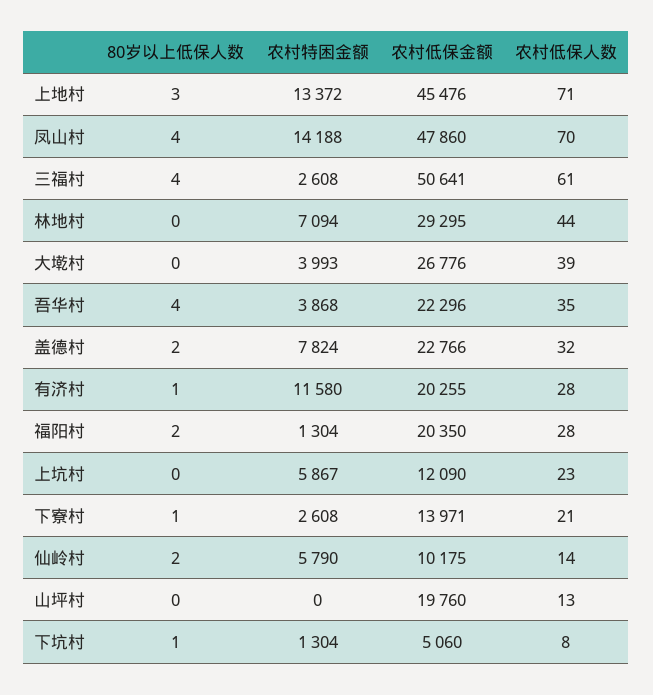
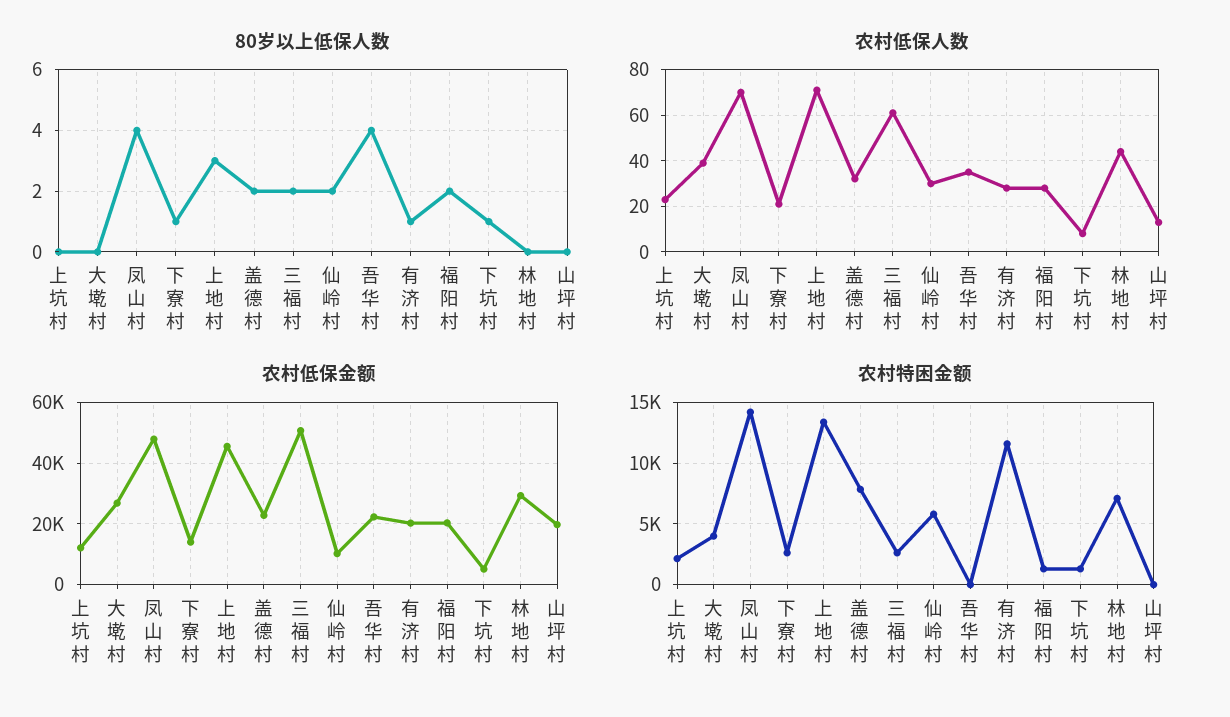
  {
    "80岁以上低保人数": {
      "上地村": 3,
      "凤山村": 4,
-     "三福村": 4,
+     "三福村": 2,
      "林地村": 0,
      "大墘村": 0,
      "吾华村": 4,
      "盖德村": 2,
      "有济村": 1,
      "福阳村": 2,
      "上坑村": 0,
      "下寮村": 1,
      "仙岭村": 2,
      "山坪村": 0,
      "下坑村": 1
    },
    "农村特困金额": {
      "上地村": 13372,
      "凤山村": 14188,
      "三福村": 2608,
      "林地村": 7094,
      "大墘村": 3993,
-     "吾华村": 3868,
+     "吾华村": 0,
      "盖德村": 7824,
      "有济村": 11580,
      "福阳村": 1304,
-     "上坑村": 5867,
+     "上坑村": 2000,
      "下寮村": 2608,
      "仙岭村": 5790,
      "山坪村": 0,
      "下坑村": 1304
    },
    "农村低保金额": {
      "上地村": 45476,
      "凤山村": 47860,
      "三福村": 50641,
      "林地村": 29295,
      "大墘村": 26776,
      "吾华村": 22296,
      "盖德村": 22766,
      "有济村": 20255,
      "福阳村": 20350,
      "上坑村": 12090,
      "下寮村": 13971,
      "仙岭村": 10175,
      "山坪村": 19760,
      "下坑村": 5060
    },
    "农村低保人数": {
      "上地村": 71,
      "凤山村": 70,
      "三福村": 61,
      "林地村": 44,
      "大墘村": 39,
      "吾华村": 35,
      "盖德村": 32,
      "有济村": 28,
      "福阳村": 28,
      "上坑村": 23,
      "下寮村": 21,
-     "仙岭村": 14,
+     "仙岭村": 30,
      "山坪村": 13,
      "下坑村": 8
    }
  }

